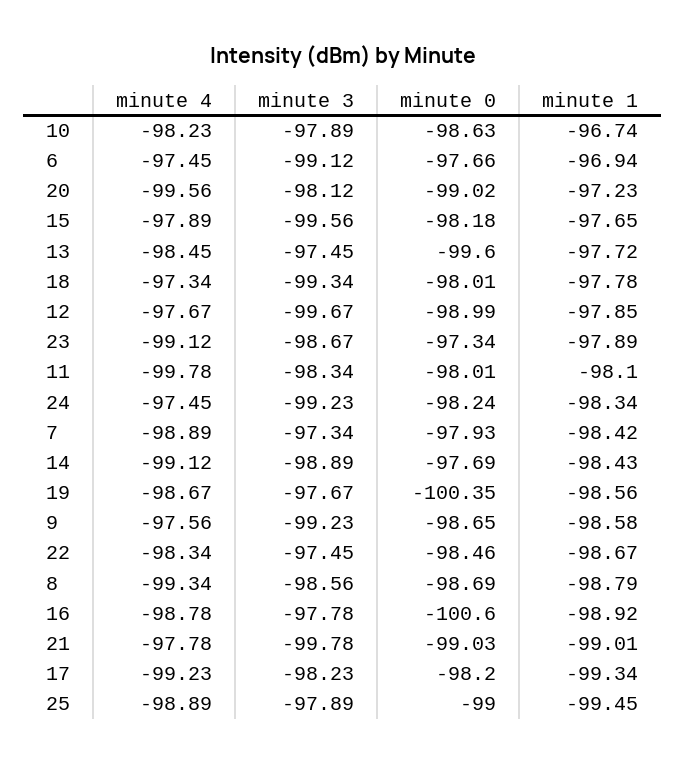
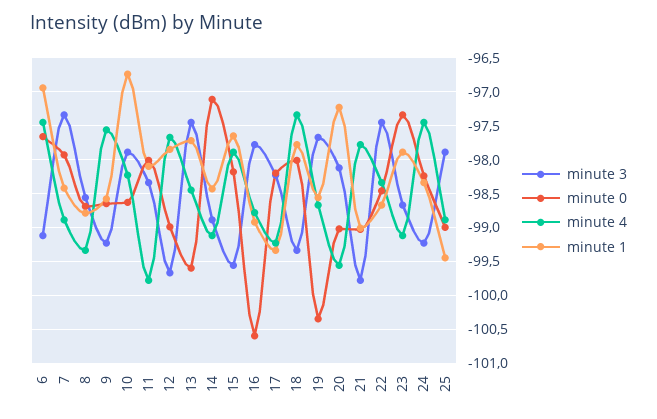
  {
    "minute 4": {
      "10": -98.23,
      "6": -97.45,
      "20": -99.56,
      "15": -97.89,
      "13": -98.45,
      "18": -97.34,
      "12": -97.67,
      "23": -99.12,
      "11": -99.78,
      "24": -97.45,
      "7": -98.89,
      "14": -99.12,
      "19": -98.67,
      "9": -97.56,
      "22": -98.34,
      "8": -99.34,
      "16": -98.78,
      "21": -97.78,
      "17": -99.23,
      "25": -98.89
    },
    "minute 3": {
      "10": -97.89,
      "6": -99.12,
      "20": -98.12,
      "15": -99.56,
      "13": -97.45,
      "18": -99.34,
      "12": -99.67,
      "23": -98.67,
      "11": -98.34,
      "24": -99.23,
      "7": -97.34,
      "14": -98.89,
      "19": -97.67,
      "9": -99.23,
      "22": -97.45,
      "8": -98.56,
      "16": -97.78,
      "21": -99.78,
      "17": -98.23,
      "25": -97.89
    },
    "minute 0": {
      "10": -98.63,
      "6": -97.66,
      "20": -99.02,
      "15": -98.18,
      "13": -99.6,
      "18": -98.01,
      "12": -98.99,
      "23": -97.34,
      "11": -98.01,
      "24": -98.24,
      "7": -97.93,
-     "14": -97.69,
+     "14": -97.1,
      "19": -100.35,
      "9": -98.65,
      "22": -98.46,
      "8": -98.69,
      "16": -100.6,
      "21": -99.03,
      "17": -98.2,
      "25": -99
    },
    "minute 1": {
      "10": -96.74,
      "6": -96.94,
      "20": -97.23,
      "15": -97.65,
      "13": -97.72,
      "18": -97.78,
      "12": -97.85,
      "23": -97.89,
      "11": -98.1,
      "24": -98.34,
      "7": -98.42,
      "14": -98.43,
      "19": -98.56,
      "9": -98.58,
      "22": -98.67,
      "8": -98.79,
      "16": -98.92,
      "21": -99.01,
      "17": -99.34,
      "25": -99.45
    }
  }

